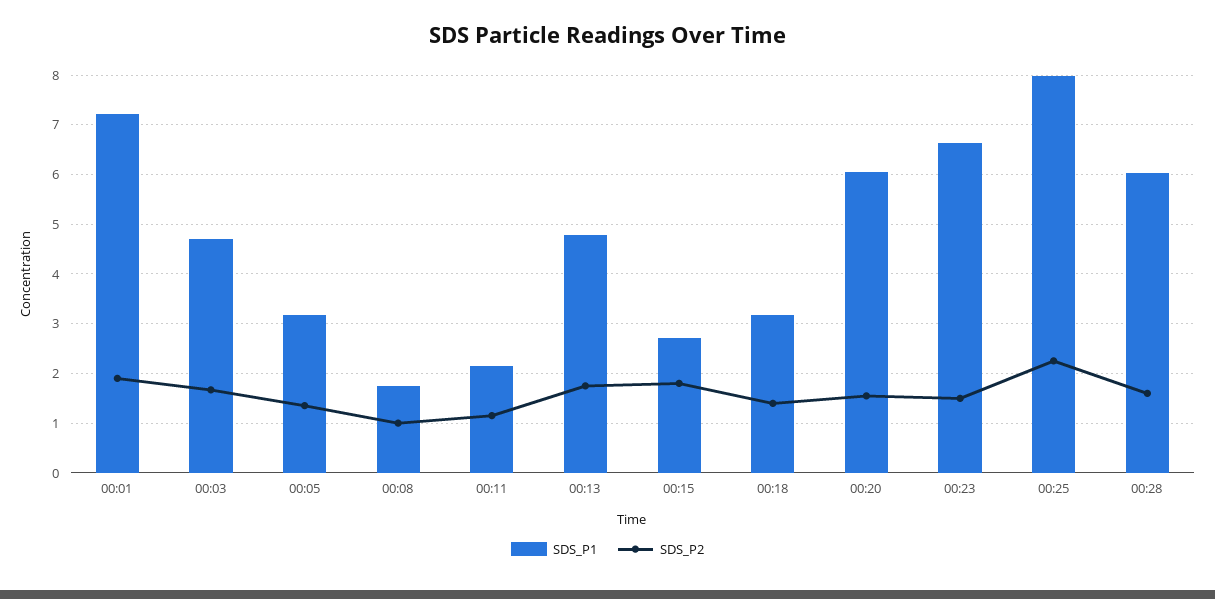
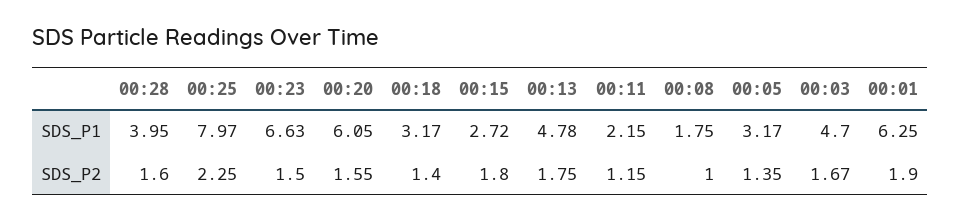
  {
    "SDS_P1": {
-     "00:01": 7.2,
+     "00:01": 6.25,
      "00:03": 4.7,
      "00:05": 3.17,
      "00:08": 1.75,
      "00:11": 2.15,
      "00:13": 4.78,
      "00:15": 2.72,
      "00:18": 3.17,
      "00:20": 6.05,
      "00:23": 6.63,
      "00:25": 7.97,
-     "00:28": 6
+     "00:28": 3.95
    },
    "SDS_P2": {
      "00:01": 1.9,
      "00:03": 1.67,
      "00:05": 1.35,
      "00:08": 1,
      "00:11": 1.15,
      "00:13": 1.75,
      "00:15": 1.8,
      "00:18": 1.4,
      "00:20": 1.55,
      "00:23": 1.5,
      "00:25": 2.25,
      "00:28": 1.6
    }
  }

